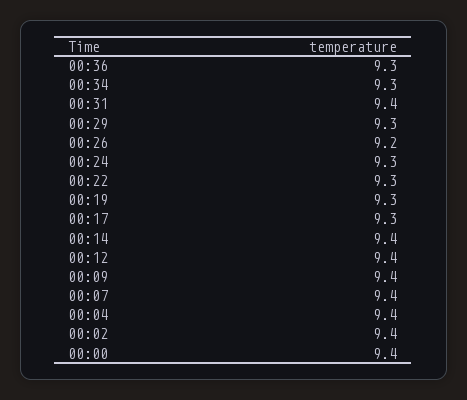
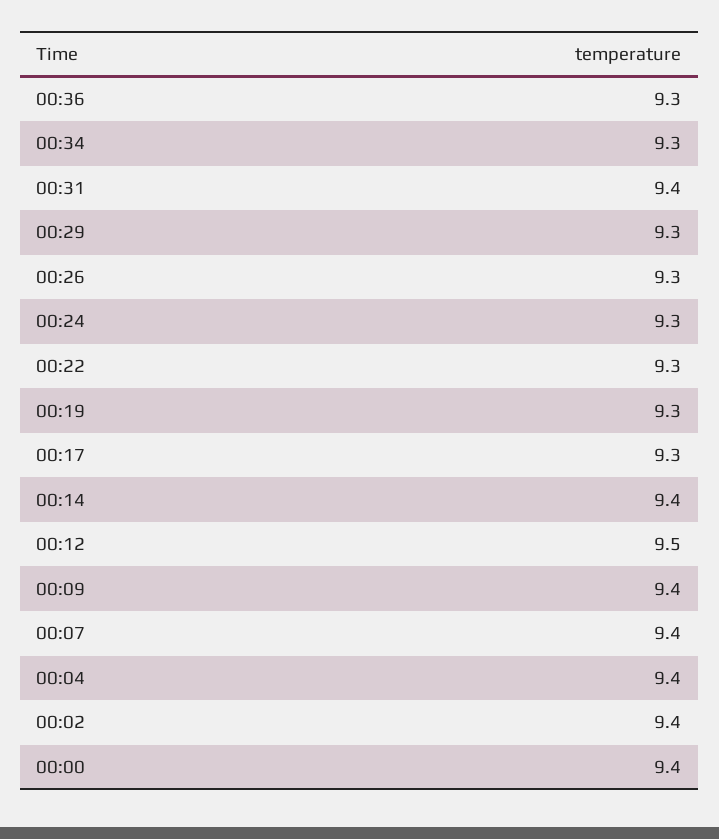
  {
    "00:36": 9.3,
    "00:34": 9.3,
    "00:31": 9.4,
    "00:29": 9.3,
-   "00:26": 9.2,
+   "00:26": 9.3,
    "00:24": 9.3,
    "00:22": 9.3,
    "00:19": 9.3,
    "00:17": 9.3,
    "00:14": 9.4,
-   "00:12": 9.4,
+   "00:12": 9.5,
    "00:09": 9.4,
    "00:07": 9.4,
    "00:04": 9.4,
    "00:02": 9.4,
    "00:00": 9.4
  }

